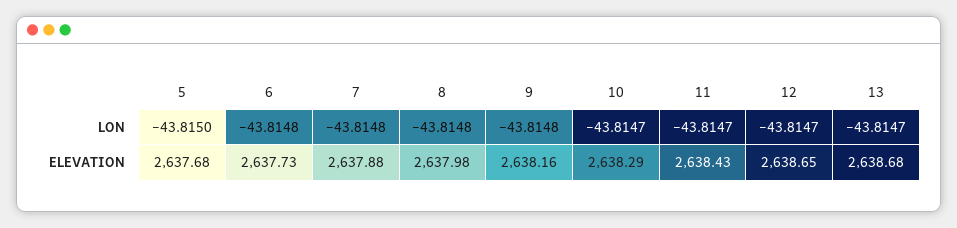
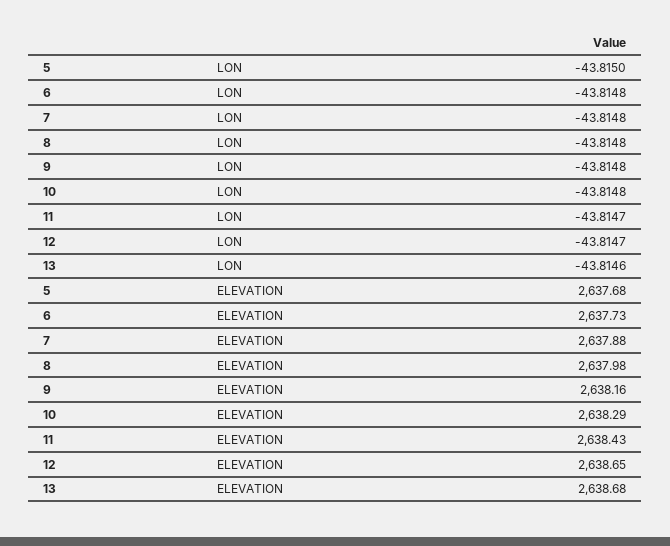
  {
    "5": {
      "LON": -43.815,
      "ELEVATION": 2637.68
    },
    "6": {
      "LON": -43.8148,
      "ELEVATION": 2637.73
    },
    "7": {
      "LON": -43.8148,
      "ELEVATION": 2637.88
    },
    "8": {
      "LON": -43.8148,
      "ELEVATION": 2637.98
    },
    "9": {
      "LON": -43.8148,
      "ELEVATION": 2638.16
    },
    "10": {
-     "LON": -43.8147,
+     "LON": -43.8148,
      "ELEVATION": 2638.29
    },
    "11": {
      "LON": -43.8147,
      "ELEVATION": 2638.43
    },
    "12": {
      "LON": -43.8147,
      "ELEVATION": 2638.65
    },
    "13": {
-     "LON": -43.8147,
+     "LON": -43.8146,
      "ELEVATION": 2638.68
    }
  }

